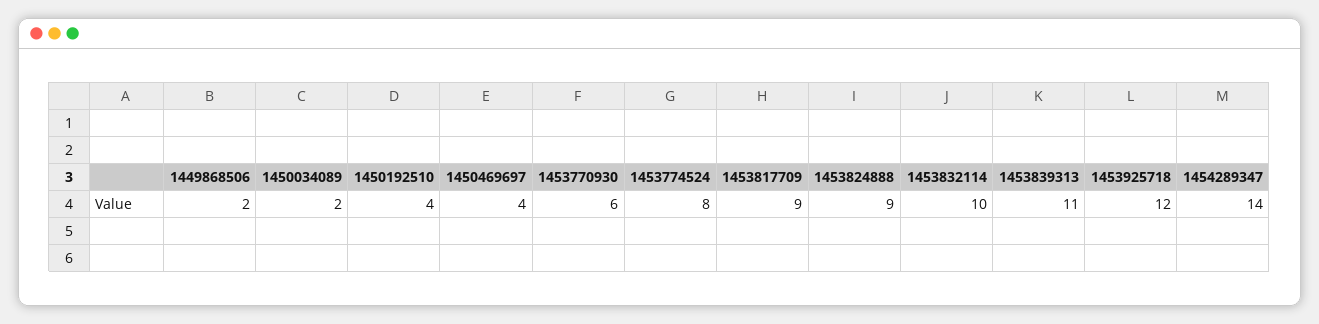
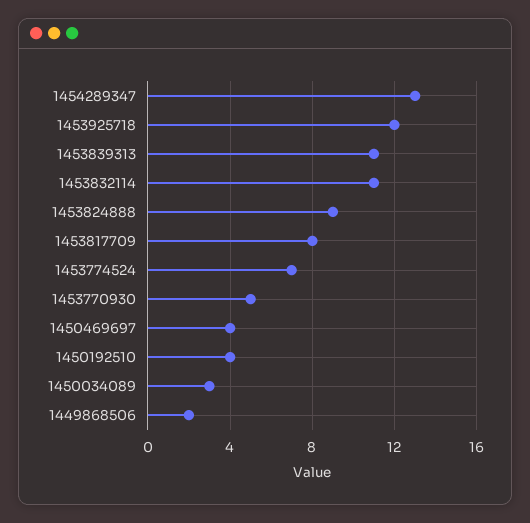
  {
    "1449868506": 2,
-   "1450034089": 2,
+   "1450034089": 3,
    "1450192510": 4,
    "1450469697": 4,
-   "1453770930": 6,
+   "1453770930": 5,
-   "1453774524": 8,
+   "1453774524": 7,
-   "1453817709": 9,
+   "1453817709": 8,
    "1453824888": 9,
-   "1453832114": 10,
+   "1453832114": 11,
    "1453839313": 11,
    "1453925718": 12,
-   "1454289347": 14
+   "1454289347": 13
  }

